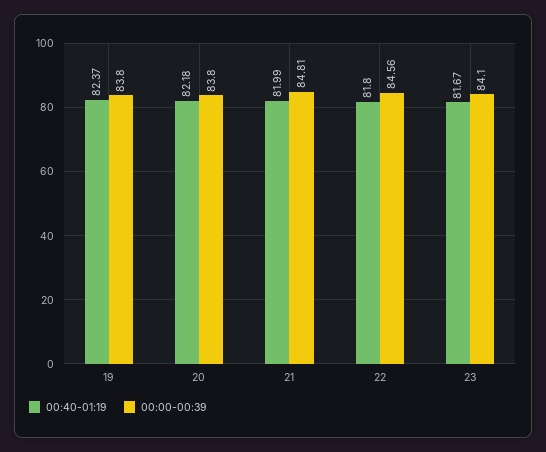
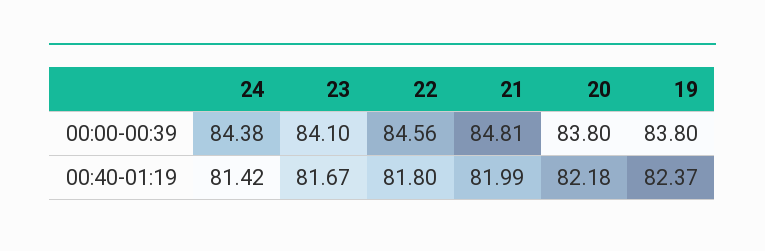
  {
    "00:40-01:19": {
      "19": 82.37,
      "20": 82.18,
      "21": 81.99,
      "22": 81.8,
-     "23": 81.67
+     "23": 81.67,
+     "24": 81.42
    },
    "00:00-00:39": {
      "19": 83.8,
      "20": 83.8,
      "21": 84.81,
      "22": 84.56,
-     "23": 84.1
+     "23": 84.1,
+     "24": 84.38
    }
  }

